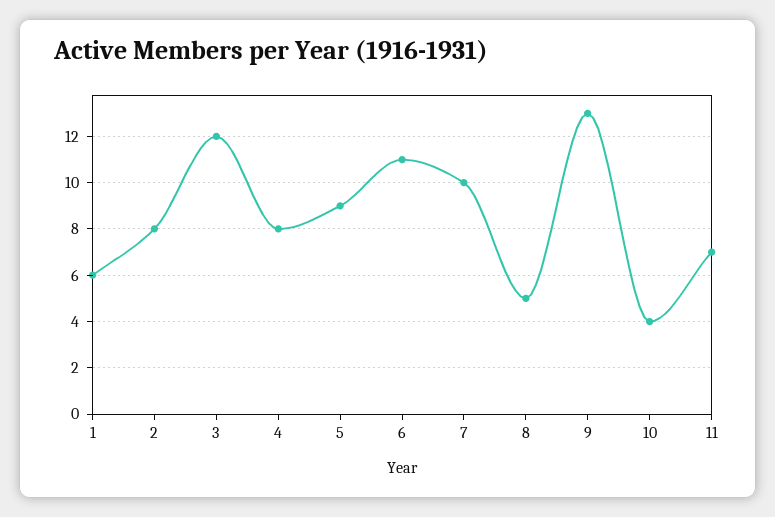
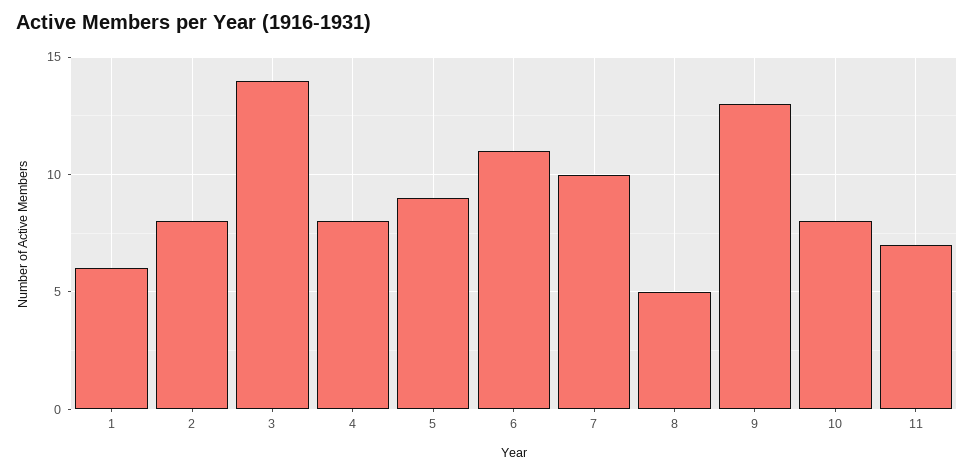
  {
    "1": 6,
    "2": 8,
-   "3": 12,
+   "3": 14,
    "4": 8,
    "5": 9,
    "6": 11,
    "7": 10,
    "8": 5,
    "9": 13,
-   "10": 4,
+   "10": 8,
    "11": 7
  }

